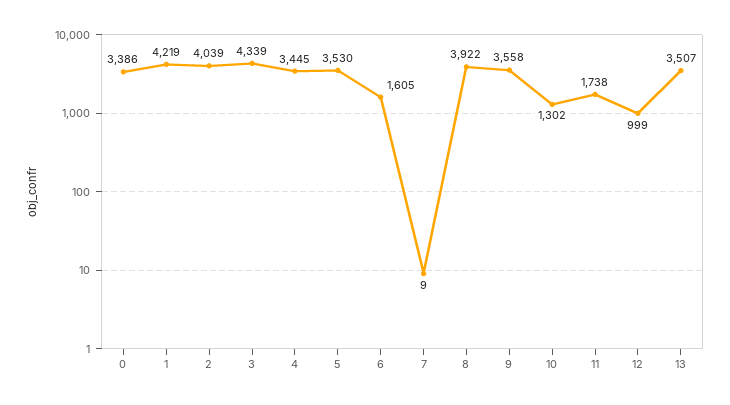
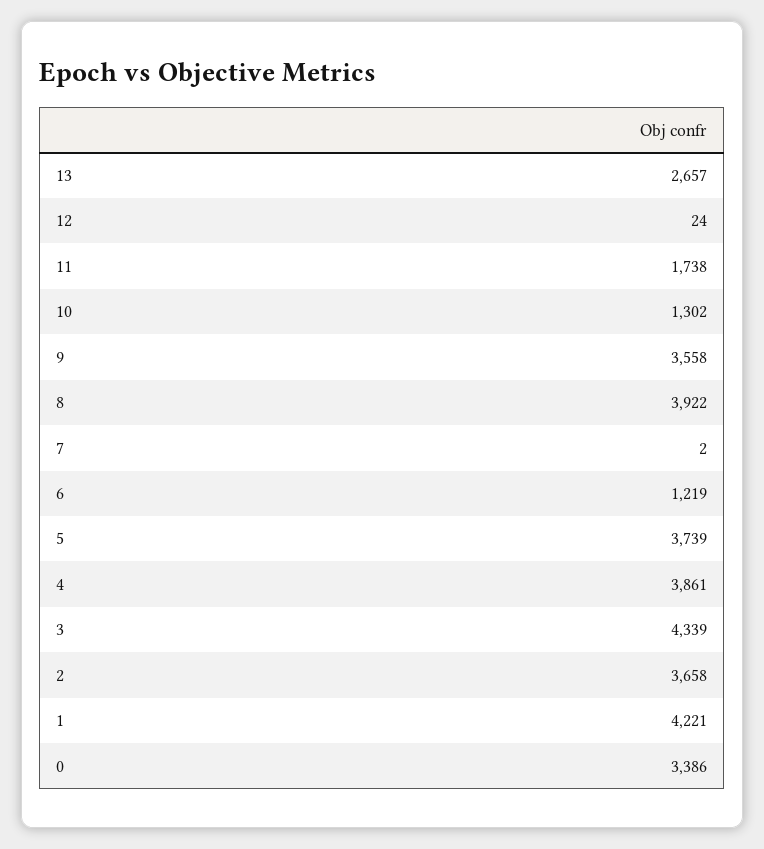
  {
    "0": 3386,
-   "1": 4219,
+   "1": 4221,
-   "2": 4039,
+   "2": 3658,
    "3": 4339,
-   "4": 3445,
+   "4": 3861,
-   "5": 3530,
+   "5": 3739,
-   "6": 1605,
+   "6": 1219,
-   "7": 9,
+   "7": 2,
    "8": 3922,
    "9": 3558,
    "10": 1302,
    "11": 1738,
-   "12": 999,
+   "12": 24,
-   "13": 3507
+   "13": 2657
  }

